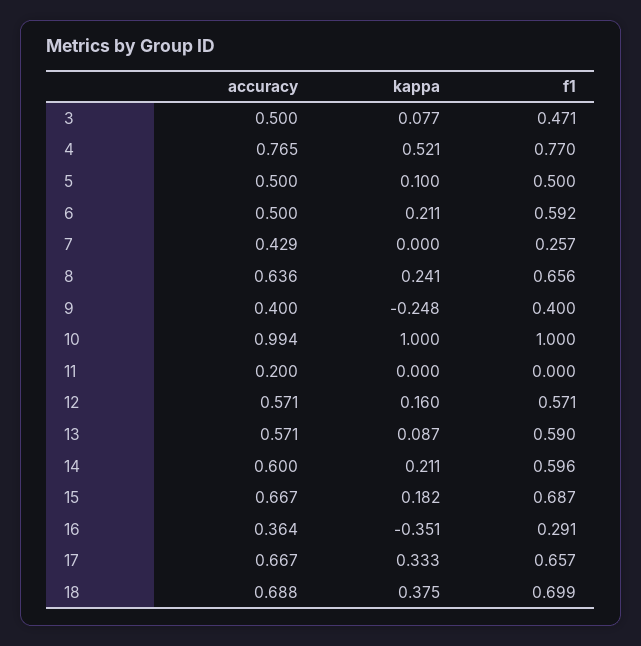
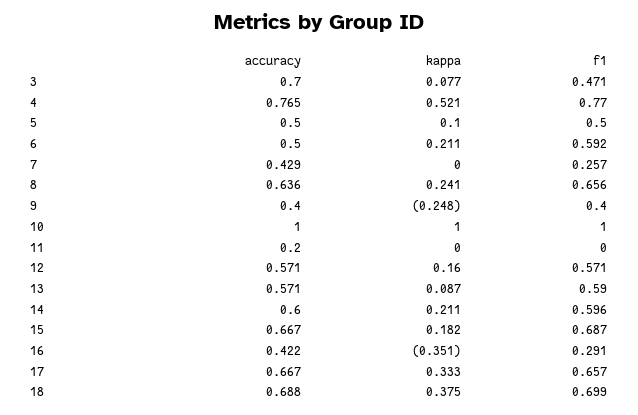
  {
    "accuracy": {
-     "3": 0.5,
+     "3": 0.7,
      "4": 0.765,
      "5": 0.5,
      "6": 0.5,
      "7": 0.429,
      "8": 0.636,
      "9": 0.4,
-     "10": 0.994,
+     "10": 1,
      "11": 0.2,
      "12": 0.571,
      "13": 0.571,
      "14": 0.6,
      "15": 0.667,
-     "16": 0.364,
+     "16": 0.422,
      "17": 0.667,
      "18": 0.688
    },
    "kappa": {
      "3": 0.077,
      "4": 0.521,
      "5": 0.1,
      "6": 0.211,
      "7": 0,
      "8": 0.241,
      "9": -0.248,
      "10": 1,
      "11": 0,
      "12": 0.16,
      "13": 0.087,
      "14": 0.211,
      "15": 0.182,
      "16": -0.351,
      "17": 0.333,
      "18": 0.375
    },
    "f1": {
      "3": 0.471,
      "4": 0.77,
      "5": 0.5,
      "6": 0.592,
      "7": 0.257,
      "8": 0.656,
      "9": 0.4,
      "10": 1,
      "11": 0,
      "12": 0.571,
      "13": 0.59,
      "14": 0.596,
      "15": 0.687,
      "16": 0.291,
      "17": 0.657,
      "18": 0.699
    }
  }

